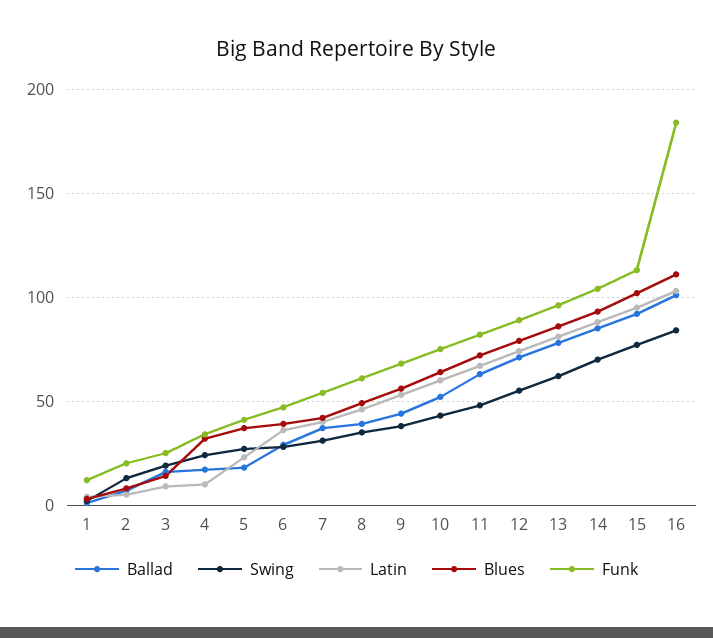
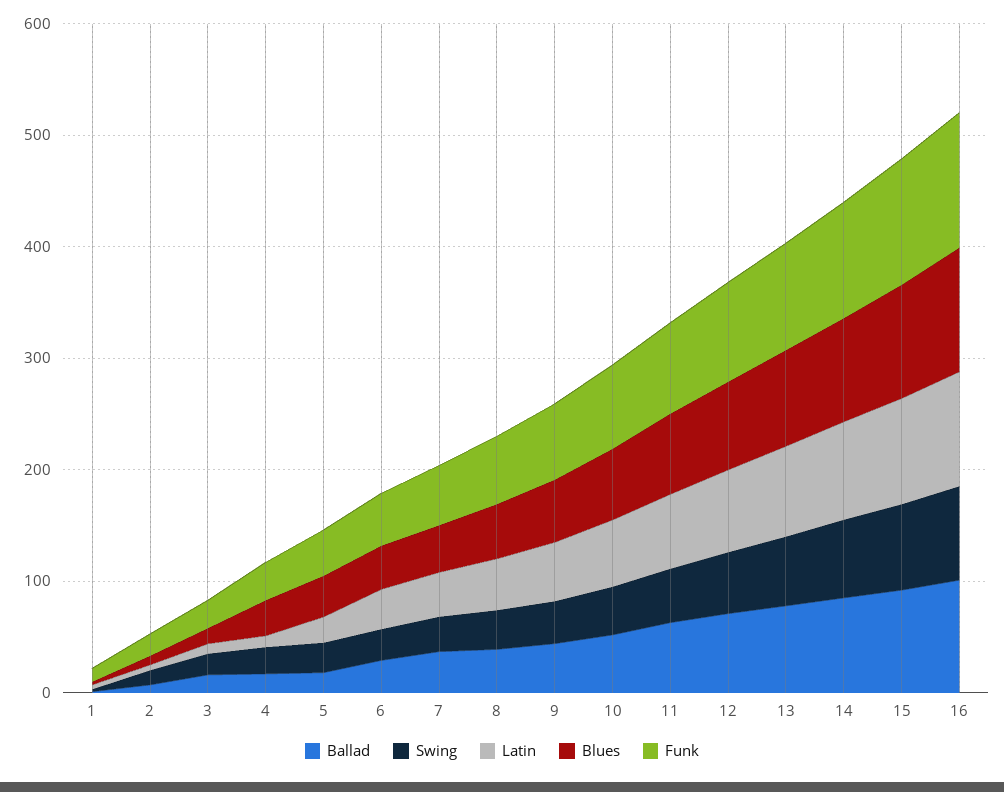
  {
    "Ballad": {
      "1": 0,
      "2": 5,
      "3": 15,
      "4": 15,
      "5": 20,
      "6": 30,
      "7": 35,
      "8": 40,
      "9": 45,
      "10": 50,
      "11": 65,
      "12": 70,
      "13": 80,
      "14": 85,
      "15": 90,
      "16": 100
    },
    "Swing": {
      "1": 0,
      "2": 15,
      "3": 20,
      "4": 25,
      "5": 25,
      "6": 30,
      "7": 30,
      "8": 35,
      "9": 40,
      "10": 45,
      "11": 50,
      "12": 55,
      "13": 60,
      "14": 70,
      "15": 75,
      "16": 85
    },
    "Latin": {
      "1": 5,
      "2": 5,
      "3": 10,
      "4": 10,
      "5": 25,
      "6": 35,
      "7": 40,
      "8": 45,
      "9": 55,
      "10": 60,
      "11": 65,
      "12": 75,
      "13": 80,
      "14": 90,
      "15": 95,
      "16": 105
    },
    "Blues": {
      "1": 5,
      "2": 10,
      "3": 15,
      "4": 30,
      "5": 35,
      "6": 40,
      "7": 40,
      "8": 50,
      "9": 55,
      "10": 65,
      "11": 70,
      "12": 80,
      "13": 85,
      "14": 95,
      "15": 100,
      "16": 110
    },
    "Funk": {
      "1": 10,
      "2": 20,
      "3": 25,
      "4": 35,
      "5": 40,
      "6": 45,
      "7": 55,
      "8": 60,
      "9": 70,
      "10": 75,
      "11": 80,
      "12": 90,
      "13": 95,
      "14": 105,
      "15": 115,
-     "16": 185
+     "16": 120
    }
  }

